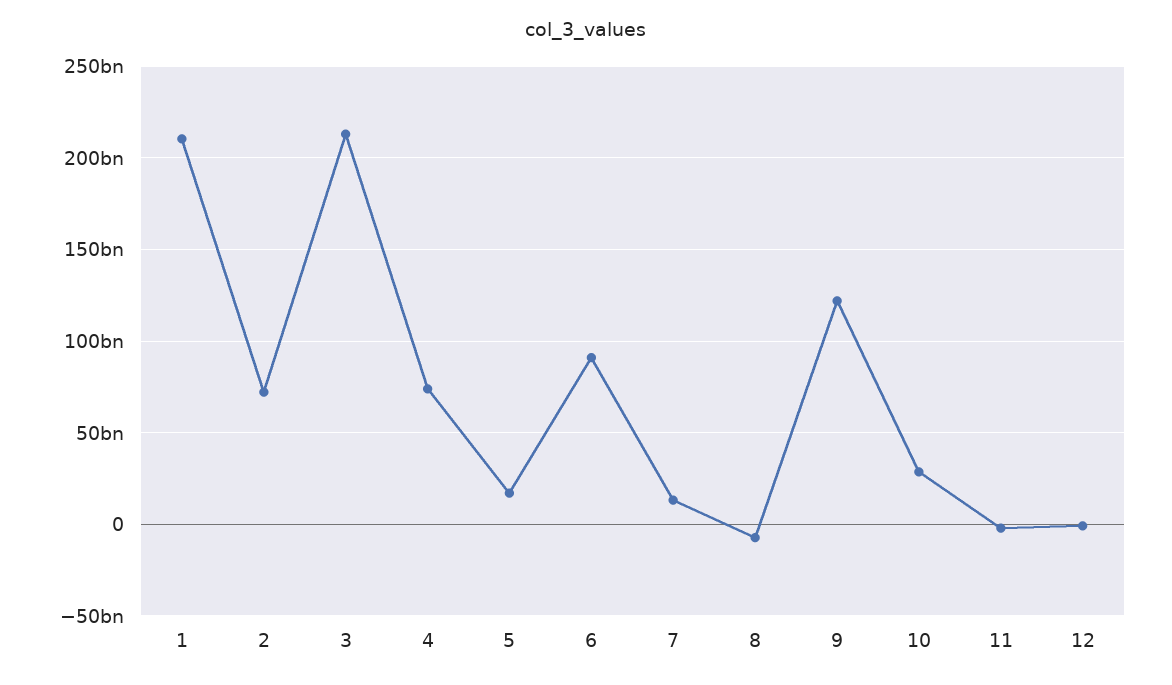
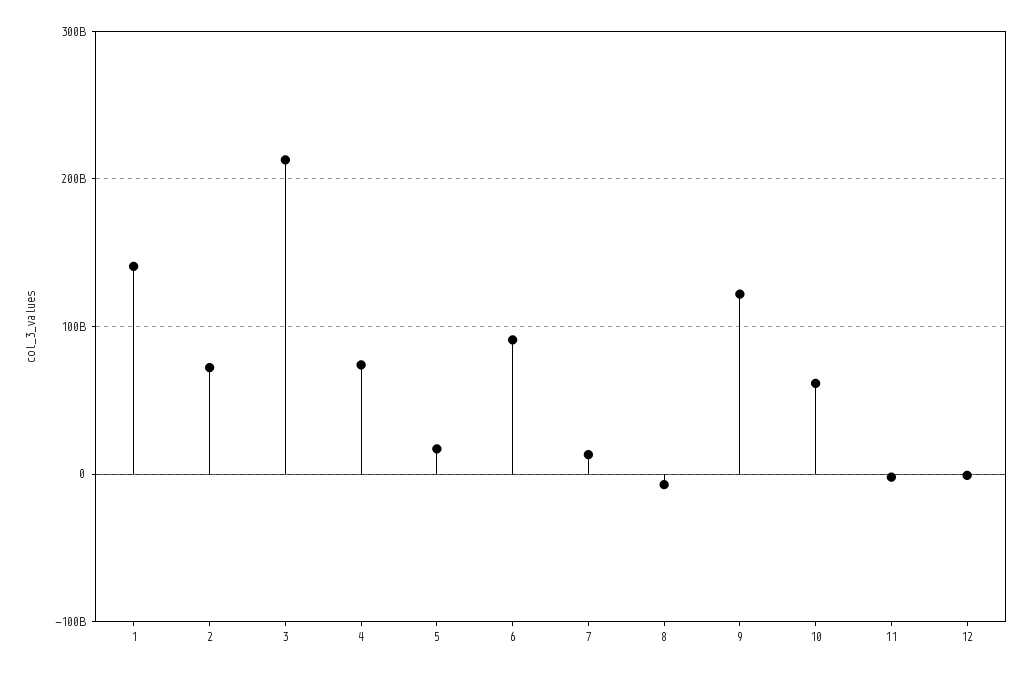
  {
-   "1": 210000000000,
+   "1": 140000000000,
    "2": 70000000000,
    "3": 215000000000,
    "4": 75000000000,
    "5": 15000000000,
    "6": 90000000000,
    "7": 15000000000,
    "8": -5000000000,
    "9": 120000000000,
-   "10": 30000000000,
+   "10": 60000000000,
    "11": 0,
    "12": 0
  }

